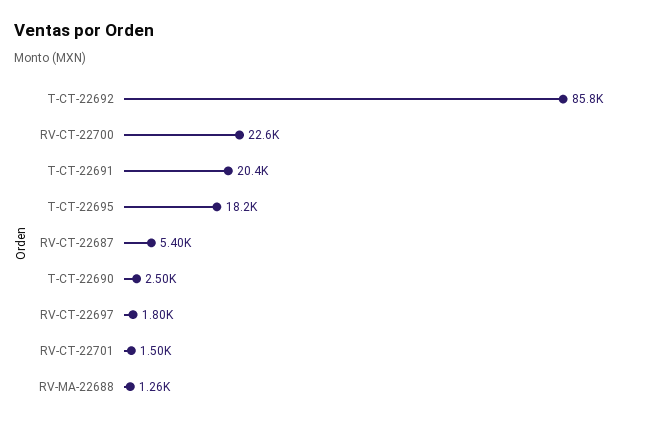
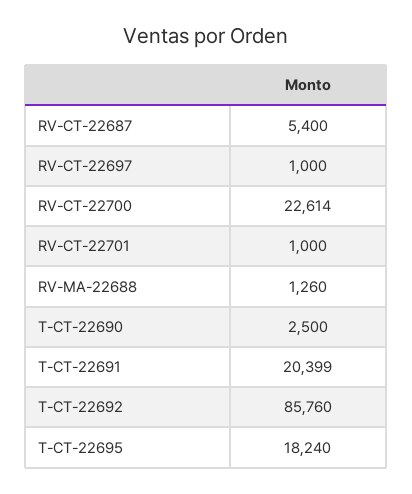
  {
    "T-CT-22692": 85760,
    "RV-CT-22700": 22614,
    "T-CT-22691": 20399,
    "T-CT-22695": 18240,
    "RV-CT-22687": 5400,
    "T-CT-22690": 2500,
-   "RV-CT-22697": 1800,
+   "RV-CT-22697": 1000,
-   "RV-CT-22701": 1500,
+   "RV-CT-22701": 1000,
    "RV-MA-22688": 1260
  }

